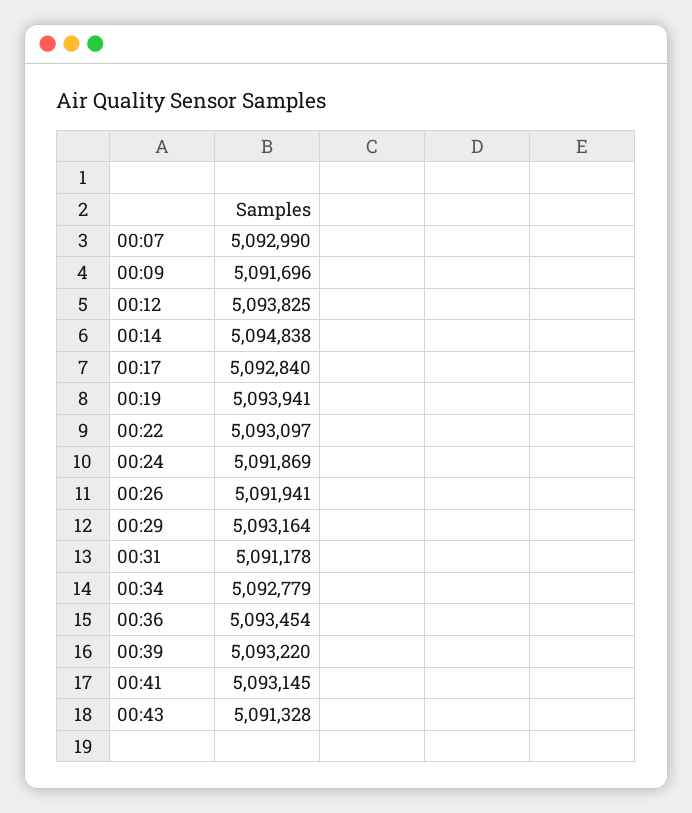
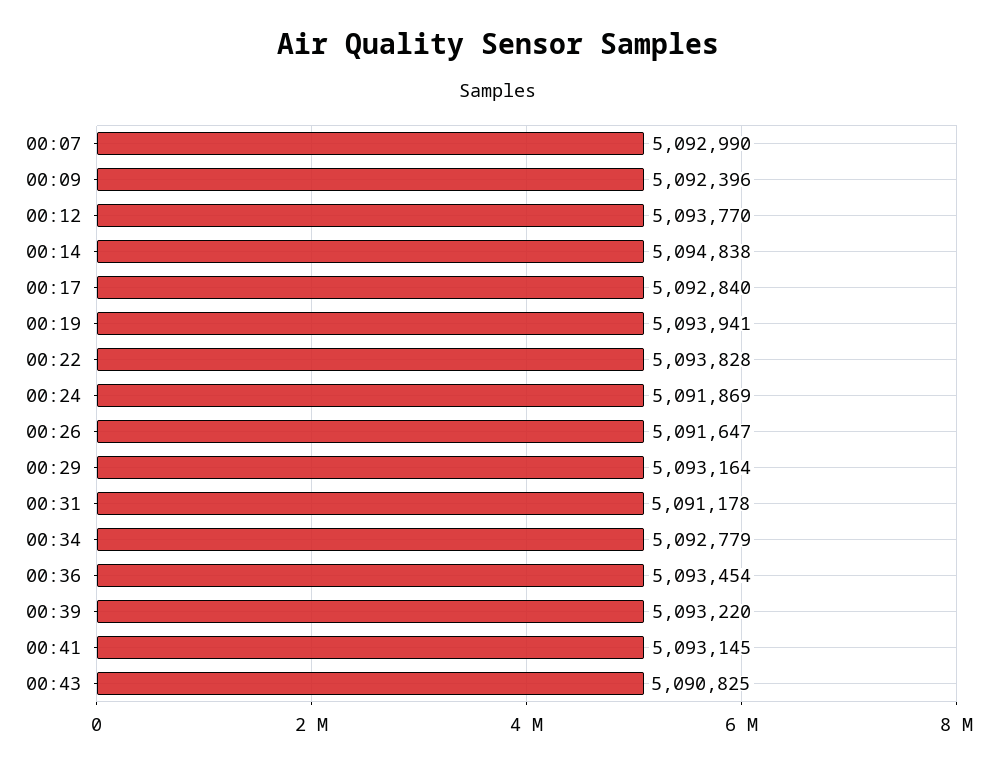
  {
    "00:07": 5092990,
-   "00:09": 5091696,
+   "00:09": 5092396,
-   "00:12": 5093825,
+   "00:12": 5093770,
    "00:14": 5094838,
    "00:17": 5092840,
    "00:19": 5093941,
-   "00:22": 5093097,
+   "00:22": 5093828,
    "00:24": 5091869,
-   "00:26": 5091941,
+   "00:26": 5091647,
    "00:29": 5093164,
    "00:31": 5091178,
    "00:34": 5092779,
    "00:36": 5093454,
    "00:39": 5093220,
    "00:41": 5093145,
-   "00:43": 5091328
+   "00:43": 5090825
  }

